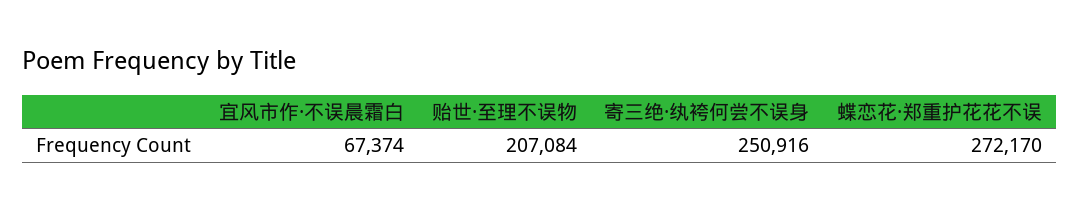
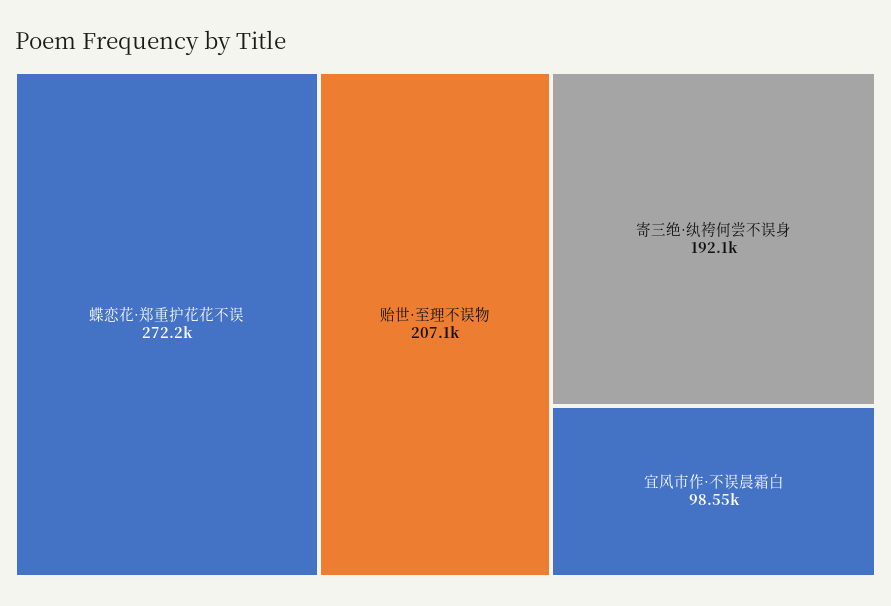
  {
-   "宜风市作·不误晨霜白": 67374,
+   "宜风市作·不误晨霜白": 98550,
    "贻世·至理不误物": 207084,
-   "寄三绝·纨袴何尝不误身": 250916,
+   "寄三绝·纨袴何尝不误身": 192100,
    "蝶恋花·郑重护花花不误": 272170
  }

